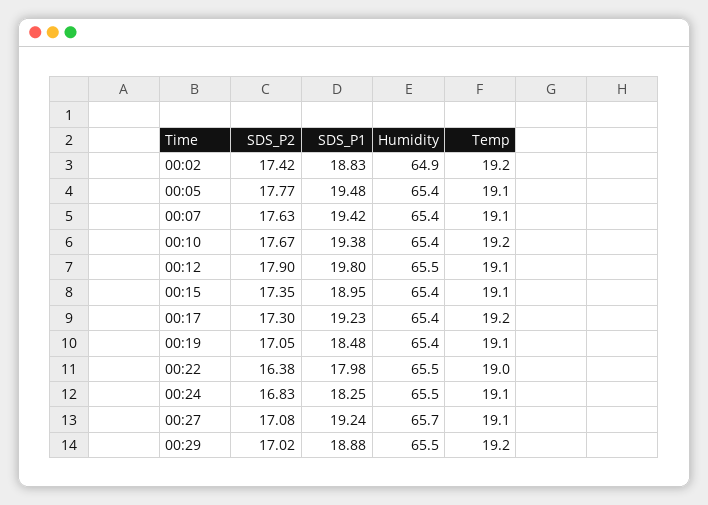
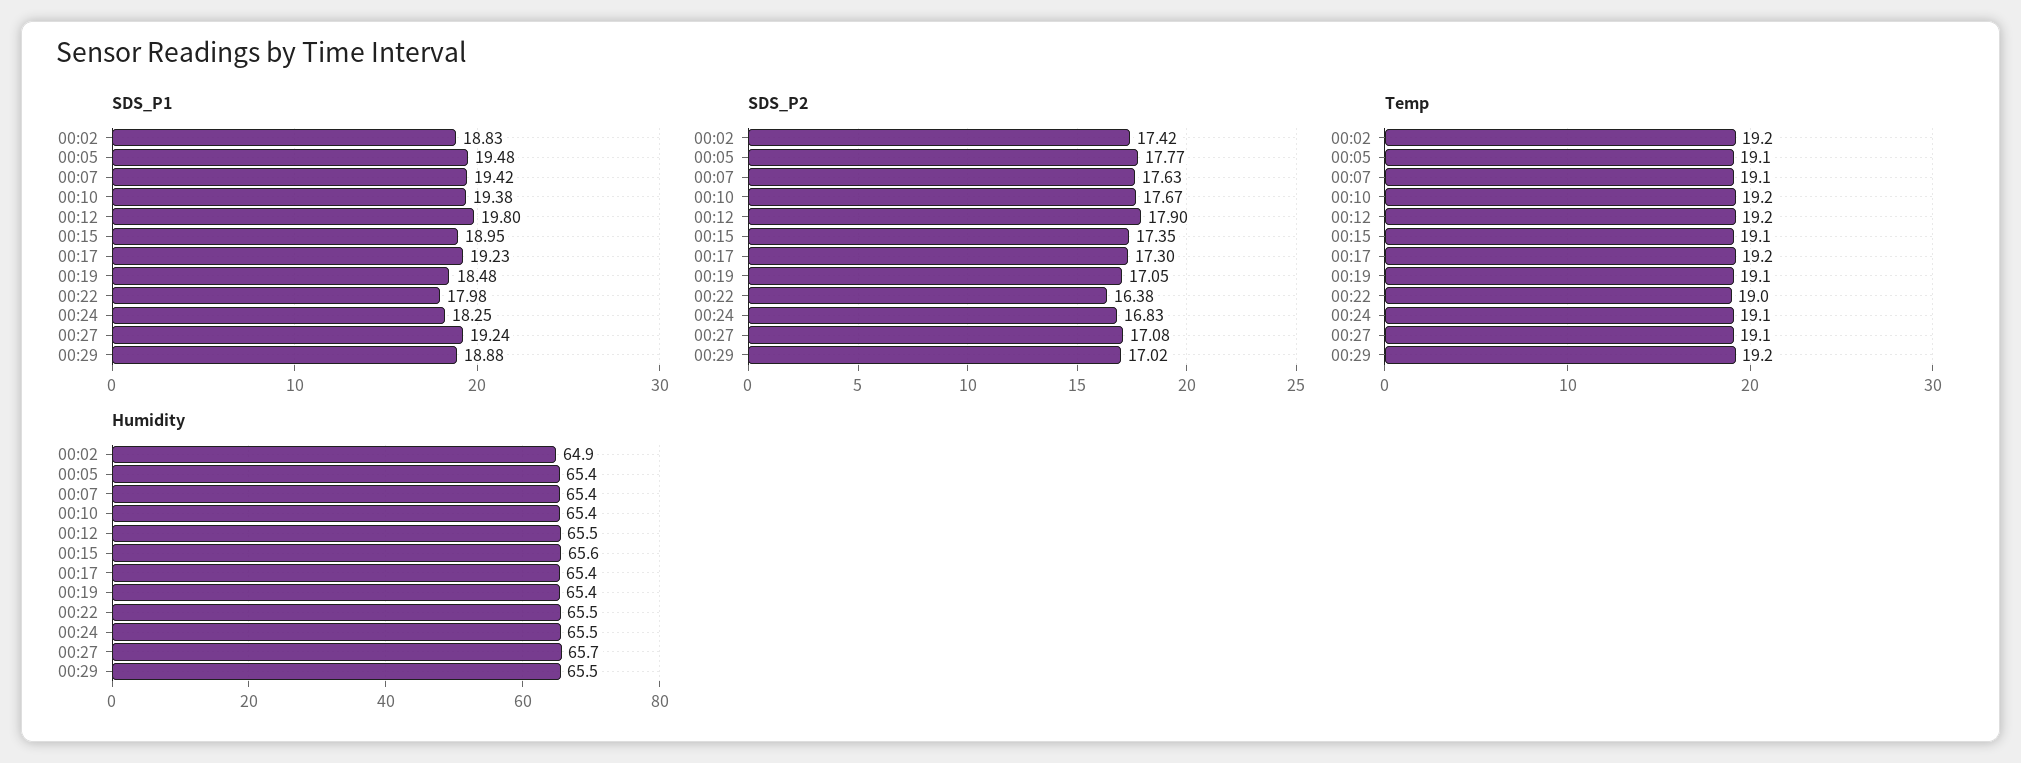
  {
    "SDS_P2": {
      "00:02": 17.42,
      "00:05": 17.77,
      "00:07": 17.63,
      "00:10": 17.67,
      "00:12": 17.9,
      "00:15": 17.35,
      "00:17": 17.3,
      "00:19": 17.05,
      "00:22": 16.38,
      "00:24": 16.83,
      "00:27": 17.08,
      "00:29": 17.02
    },
    "SDS_P1": {
      "00:02": 18.83,
      "00:05": 19.48,
      "00:07": 19.42,
      "00:10": 19.38,
      "00:12": 19.8,
      "00:15": 18.95,
      "00:17": 19.23,
      "00:19": 18.48,
      "00:22": 17.98,
      "00:24": 18.25,
      "00:27": 19.24,
      "00:29": 18.88
    },
    "Humidity": {
      "00:02": 64.9,
      "00:05": 65.4,
      "00:07": 65.4,
      "00:10": 65.4,
      "00:12": 65.5,
-     "00:15": 65.4,
+     "00:15": 65.6,
      "00:17": 65.4,
      "00:19": 65.4,
      "00:22": 65.5,
      "00:24": 65.5,
      "00:27": 65.7,
      "00:29": 65.5
    },
    "Temp": {
      "00:02": 19.2,
      "00:05": 19.1,
      "00:07": 19.1,
      "00:10": 19.2,
-     "00:12": 19.1,
+     "00:12": 19.2,
      "00:15": 19.1,
      "00:17": 19.2,
      "00:19": 19.1,
      "00:22": 19,
      "00:24": 19.1,
      "00:27": 19.1,
      "00:29": 19.2
    }
  }

